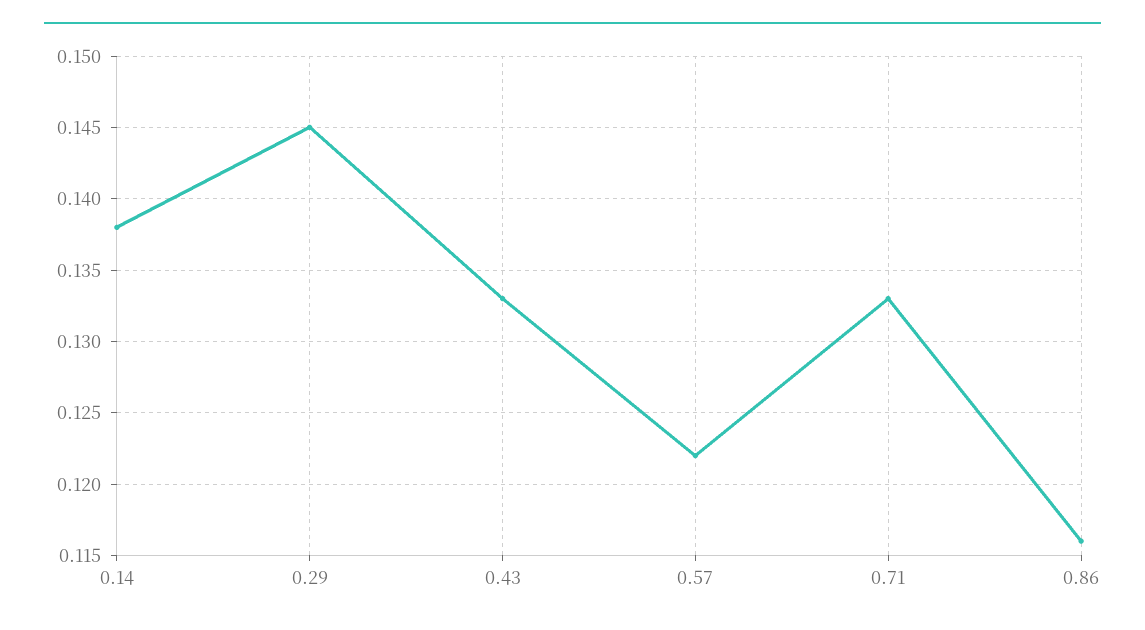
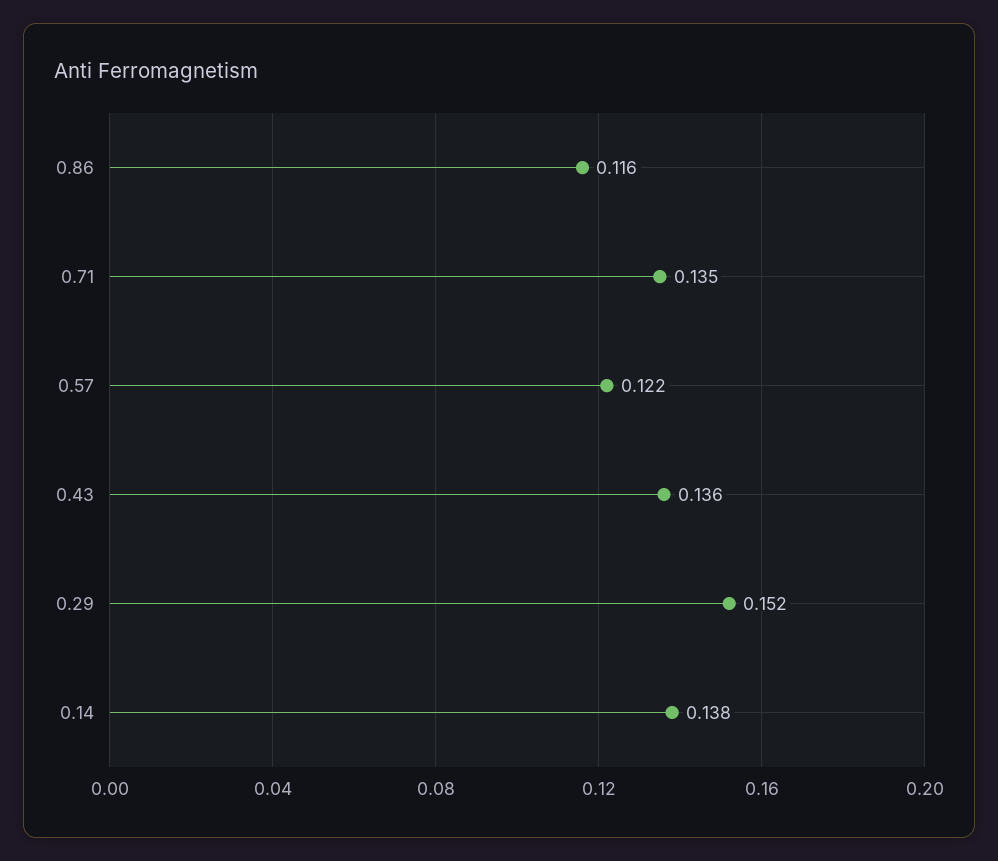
  {
    "0.14": 0.138,
-   "0.29": 0.145,
+   "0.29": 0.152,
-   "0.43": 0.133,
+   "0.43": 0.136,
    "0.57": 0.122,
-   "0.71": 0.133,
+   "0.71": 0.135,
    "0.86": 0.116
  }

